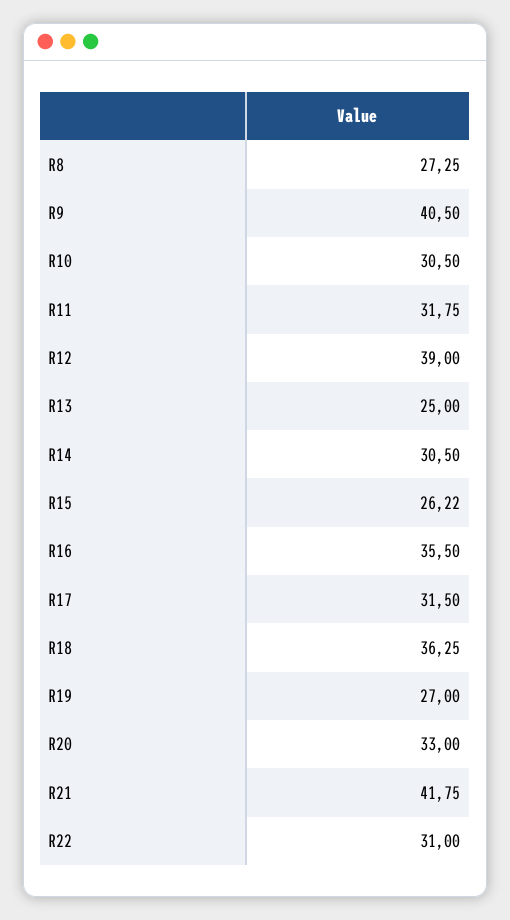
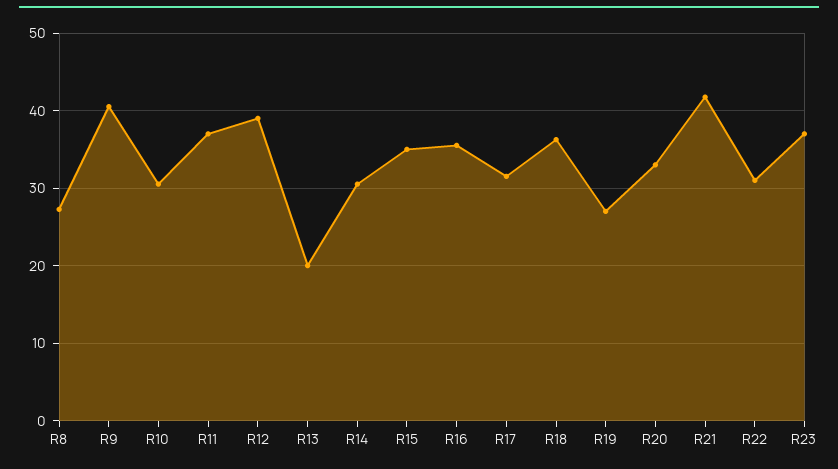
  {
    "R8": 27.25,
    "R9": 40.5,
    "R10": 30.5,
-   "R11": 31.75,
+   "R11": 37,
    "R12": 39,
-   "R13": 25,
+   "R13": 20,
    "R14": 30.5,
-   "R15": 26.22,
+   "R15": 35,
    "R16": 35.5,
    "R17": 31.5,
    "R18": 36.25,
    "R19": 27,
    "R20": 33,
    "R21": 41.75,
-   "R22": 31
+   "R22": 31,
+   "R23": 37
  }

